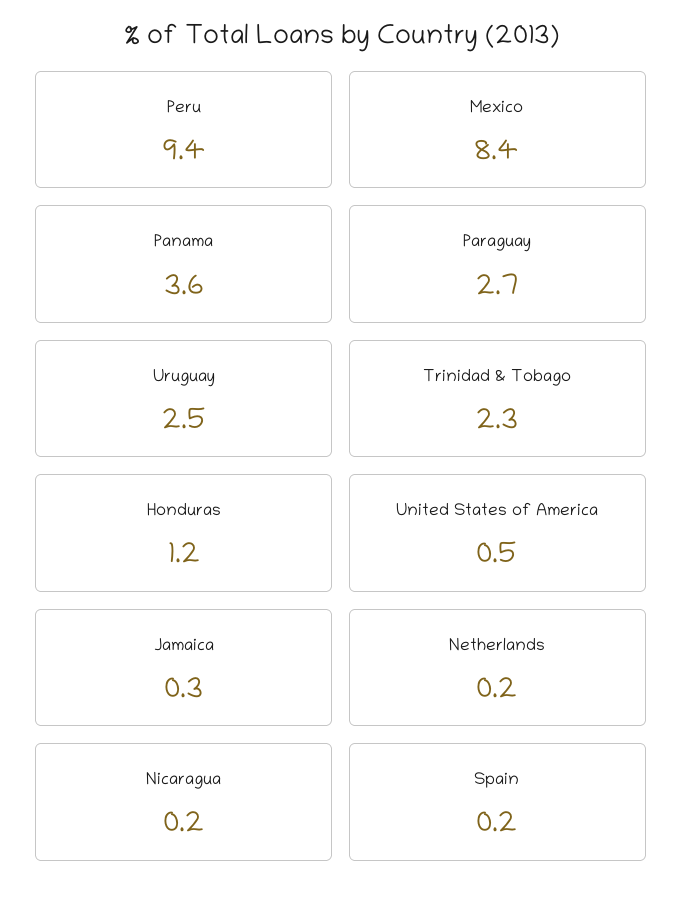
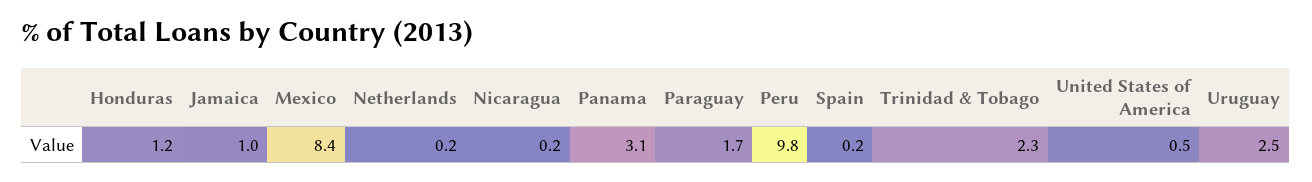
  {
-   "Peru": 9.4,
+   "Peru": 9.8,
    "Mexico": 8.4,
-   "Panama": 3.6,
+   "Panama": 3.1,
-   "Paraguay": 2.7,
+   "Paraguay": 1.7,
    "Uruguay": 2.5,
    "Trinidad & Tobago": 2.3,
    "Honduras": 1.2,
    "United States of America": 0.5,
-   "Jamaica": 0.3,
+   "Jamaica": 1,
    "Netherlands": 0.2,
    "Nicaragua": 0.2,
    "Spain": 0.2
  }

